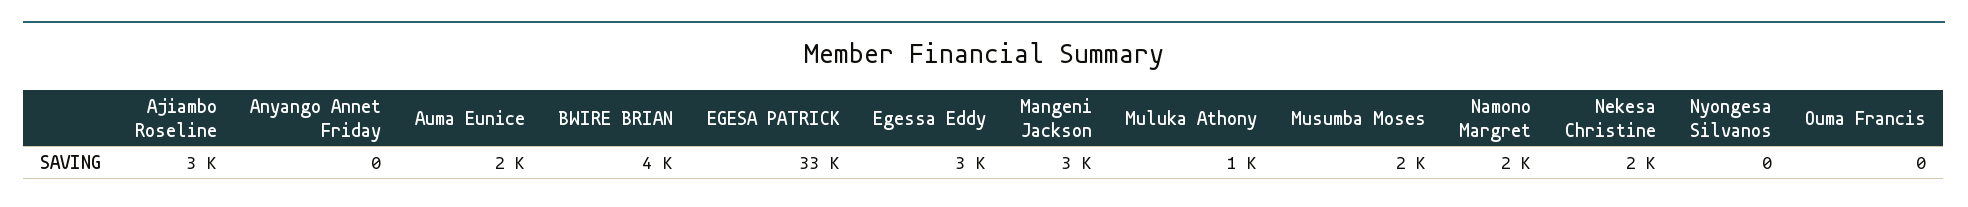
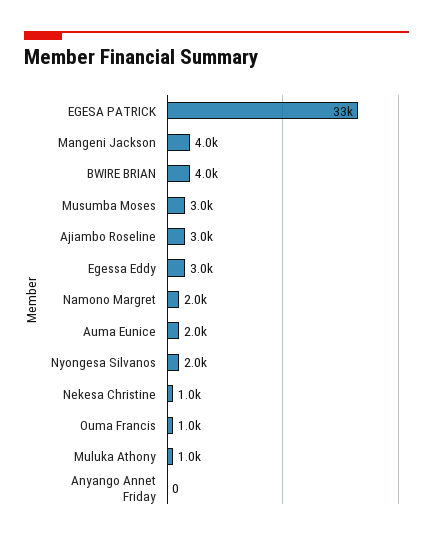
  {
    "Ajiambo Roseline": 3000,
    "Anyango Annet Friday": 0,
    "Auma Eunice": 2000,
    "BWIRE BRIAN": 4000,
    "EGESA PATRICK": 33000,
    "Egessa Eddy": 3000,
-   "Mangeni Jackson": 3000,
+   "Mangeni Jackson": 4000,
    "Muluka Athony": 1000,
-   "Musumba Moses": 2000,
+   "Musumba Moses": 3000,
    "Namono Margret": 2000,
-   "Nekesa Christine": 2000,
+   "Nekesa Christine": 1000,
-   "Nyongesa Silvanos": 0,
+   "Nyongesa Silvanos": 2000,
-   "Ouma Francis": 0
+   "Ouma Francis": 1000
  }

